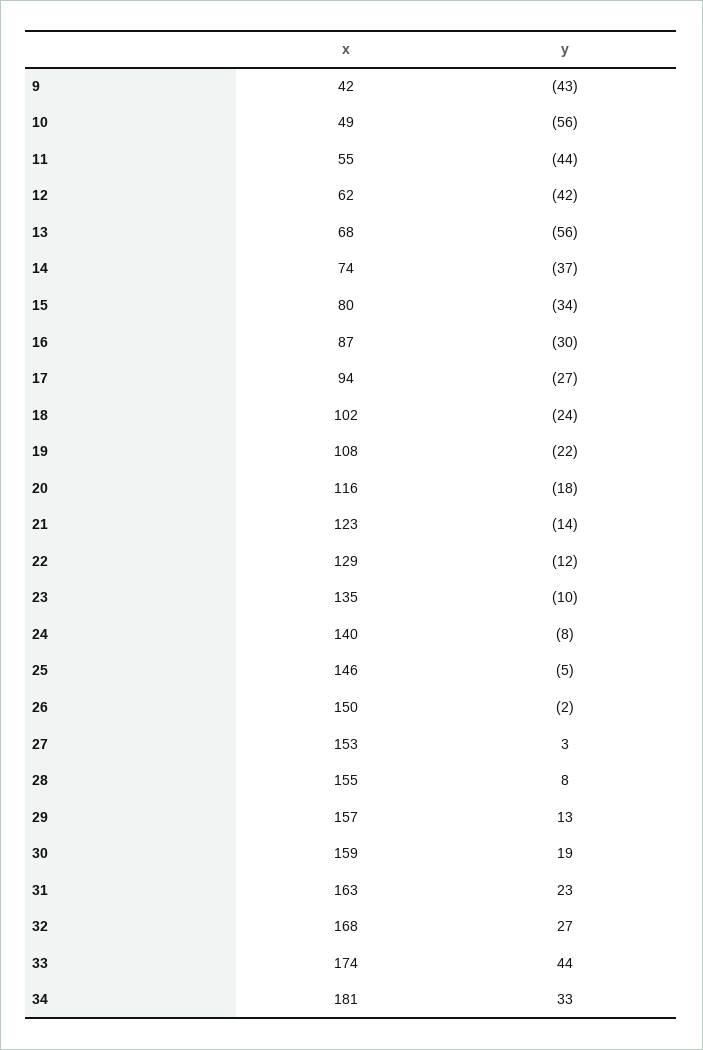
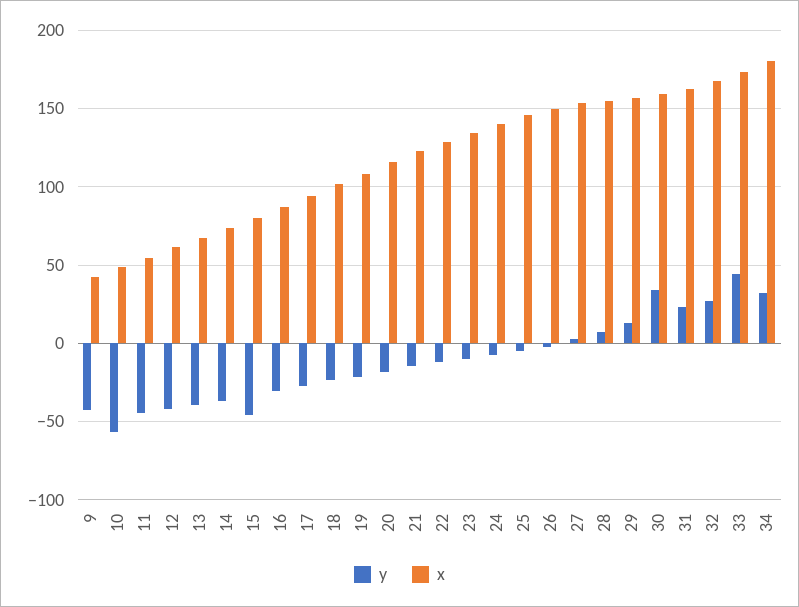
  {
    "x": {
      "9": 42,
      "10": 49,
      "11": 55,
      "12": 62,
      "13": 68,
      "14": 74,
      "15": 80,
      "16": 87,
      "17": 94,
      "18": 102,
      "19": 108,
      "20": 116,
      "21": 123,
      "22": 129,
      "23": 135,
      "24": 140,
      "25": 146,
      "26": 150,
      "27": 153,
      "28": 155,
      "29": 157,
      "30": 159,
      "31": 163,
      "32": 168,
      "33": 174,
      "34": 181
    },
    "y": {
      "9": -43,
      "10": -56,
      "11": -44,
      "12": -42,
-     "13": -56,
+     "13": -40,
      "14": -37,
-     "15": -34,
+     "15": -45,
      "16": -30,
      "17": -27,
      "18": -24,
      "19": -22,
      "20": -18,
      "21": -14,
      "22": -12,
      "23": -10,
      "24": -8,
      "25": -5,
      "26": -2,
      "27": 3,
      "28": 8,
      "29": 13,
-     "30": 19,
+     "30": 35,
      "31": 23,
      "32": 27,
      "33": 44,
      "34": 33
    }
  }

